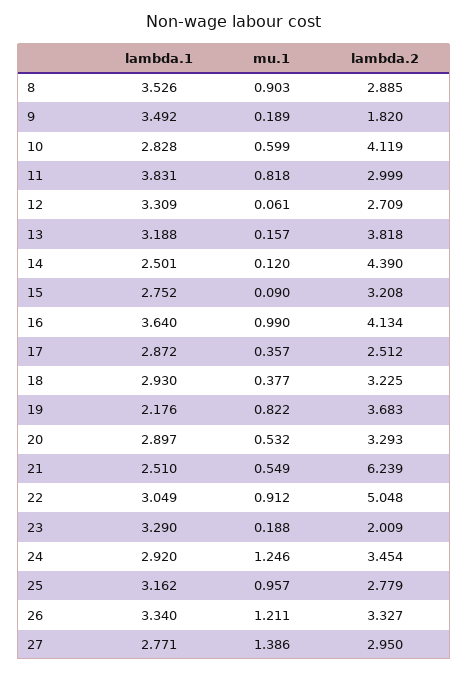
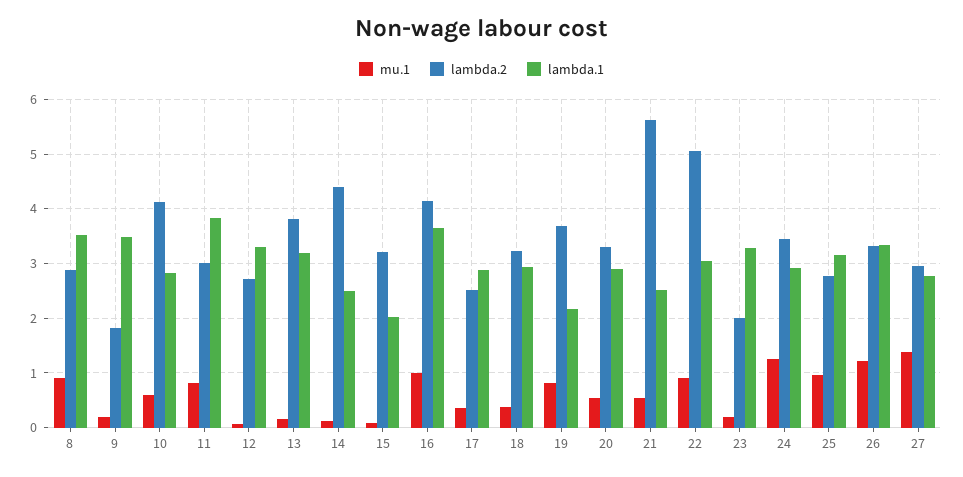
  {
    "lambda.1": {
      "8": 3.526,
      "9": 3.492,
      "10": 2.828,
      "11": 3.831,
      "12": 3.309,
      "13": 3.188,
      "14": 2.501,
-     "15": 2.752,
+     "15": 2,
      "16": 3.64,
      "17": 2.872,
      "18": 2.93,
      "19": 2.176,
      "20": 2.897,
      "21": 2.51,
      "22": 3.049,
      "23": 3.29,
      "24": 2.92,
      "25": 3.162,
      "26": 3.34,
      "27": 2.771
    },
    "mu.1": {
      "8": 0.903,
      "9": 0.189,
      "10": 0.599,
      "11": 0.818,
      "12": 0.061,
      "13": 0.157,
      "14": 0.12,
      "15": 0.09,
      "16": 0.99,
      "17": 0.357,
      "18": 0.377,
      "19": 0.822,
      "20": 0.532,
      "21": 0.549,
      "22": 0.912,
      "23": 0.188,
      "24": 1.246,
      "25": 0.957,
      "26": 1.211,
      "27": 1.386
    },
    "lambda.2": {
      "8": 2.885,
      "9": 1.82,
      "10": 4.119,
      "11": 2.999,
      "12": 2.709,
      "13": 3.818,
      "14": 4.39,
      "15": 3.208,
      "16": 4.134,
      "17": 2.512,
      "18": 3.225,
      "19": 3.683,
      "20": 3.293,
-     "21": 6.239,
+     "21": 5.6,
      "22": 5.048,
      "23": 2.009,
      "24": 3.454,
      "25": 2.779,
      "26": 3.327,
      "27": 2.95
    }
  }

